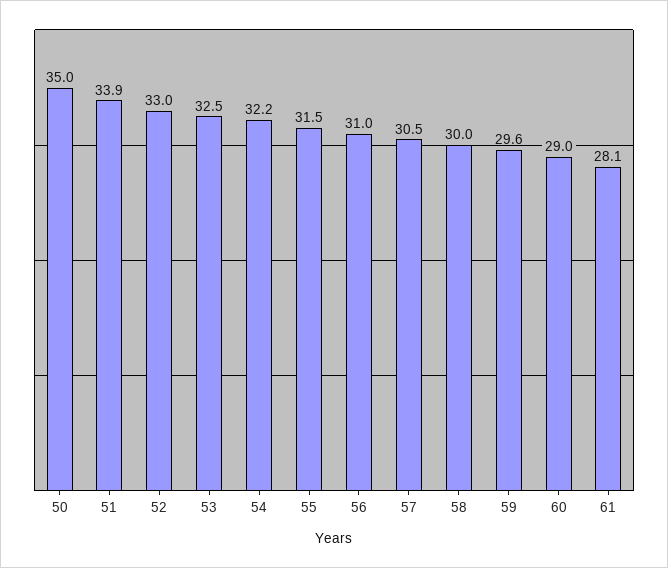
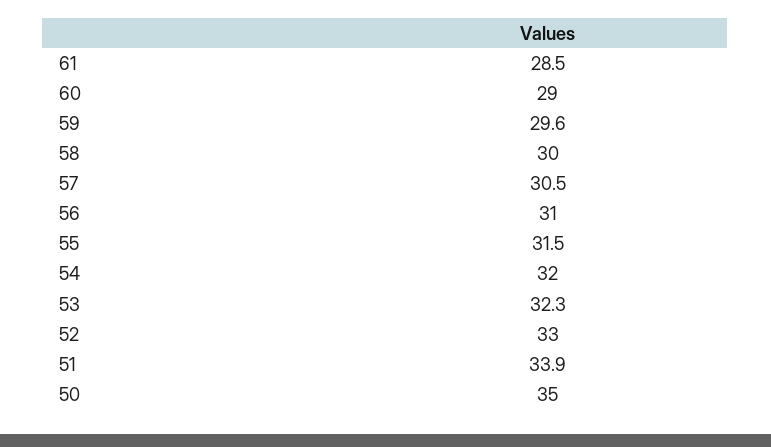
  {
    "50": 35,
    "51": 33.9,
    "52": 33,
-   "53": 32.5,
+   "53": 32.3,
-   "54": 32.2,
+   "54": 32,
    "55": 31.5,
    "56": 31,
    "57": 30.5,
    "58": 30,
    "59": 29.6,
    "60": 29,
-   "61": 28.1
+   "61": 28.5
  }

